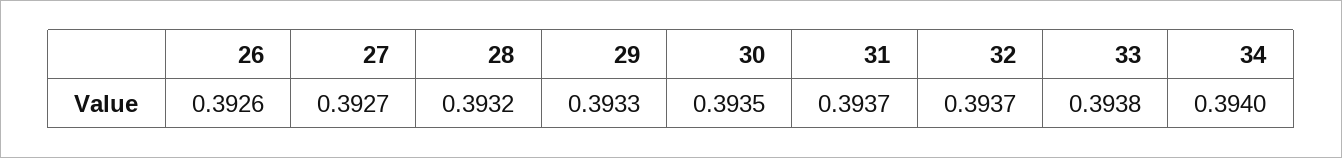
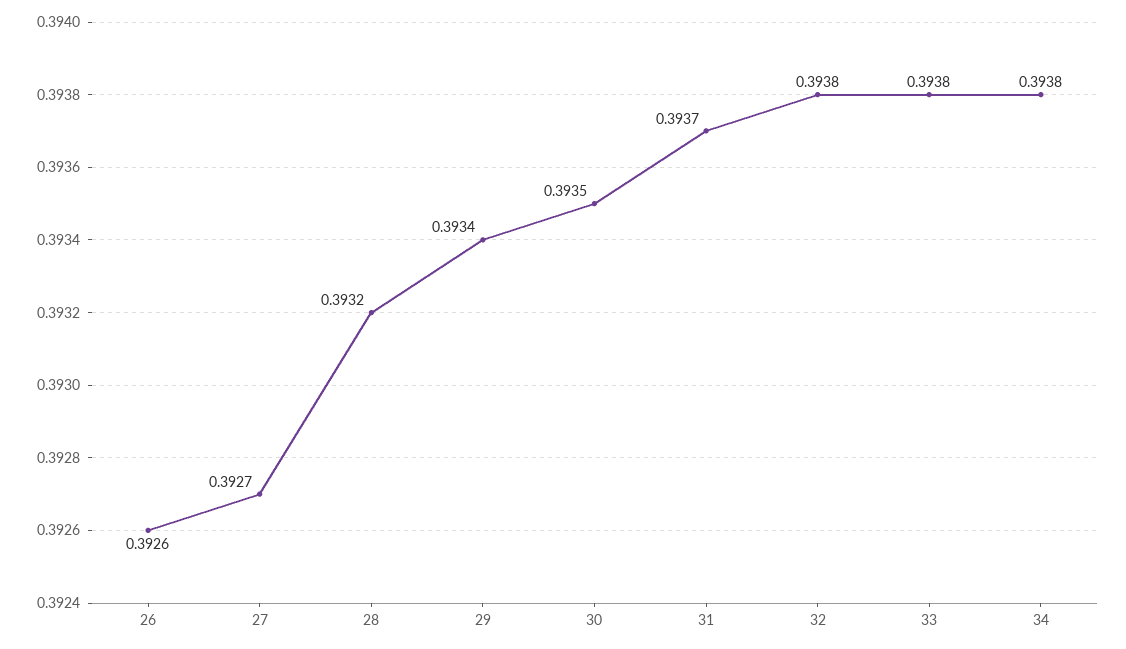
  {
    "26": 0.3926,
    "27": 0.3927,
    "28": 0.3932,
-   "29": 0.3933,
+   "29": 0.3934,
    "30": 0.3935,
    "31": 0.3937,
-   "32": 0.3937,
+   "32": 0.3938,
    "33": 0.3938,
-   "34": 0.394
+   "34": 0.3938
  }

